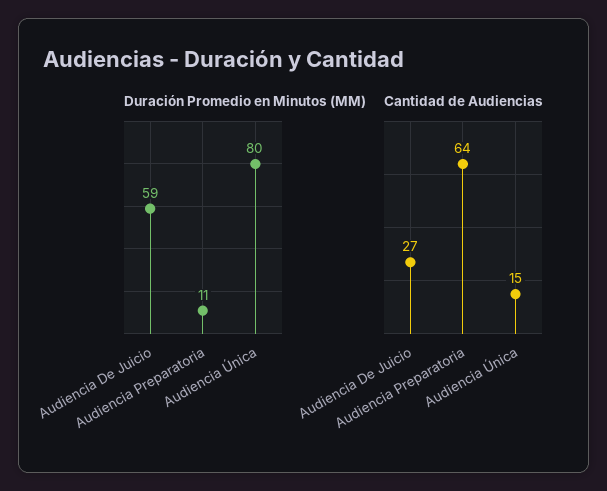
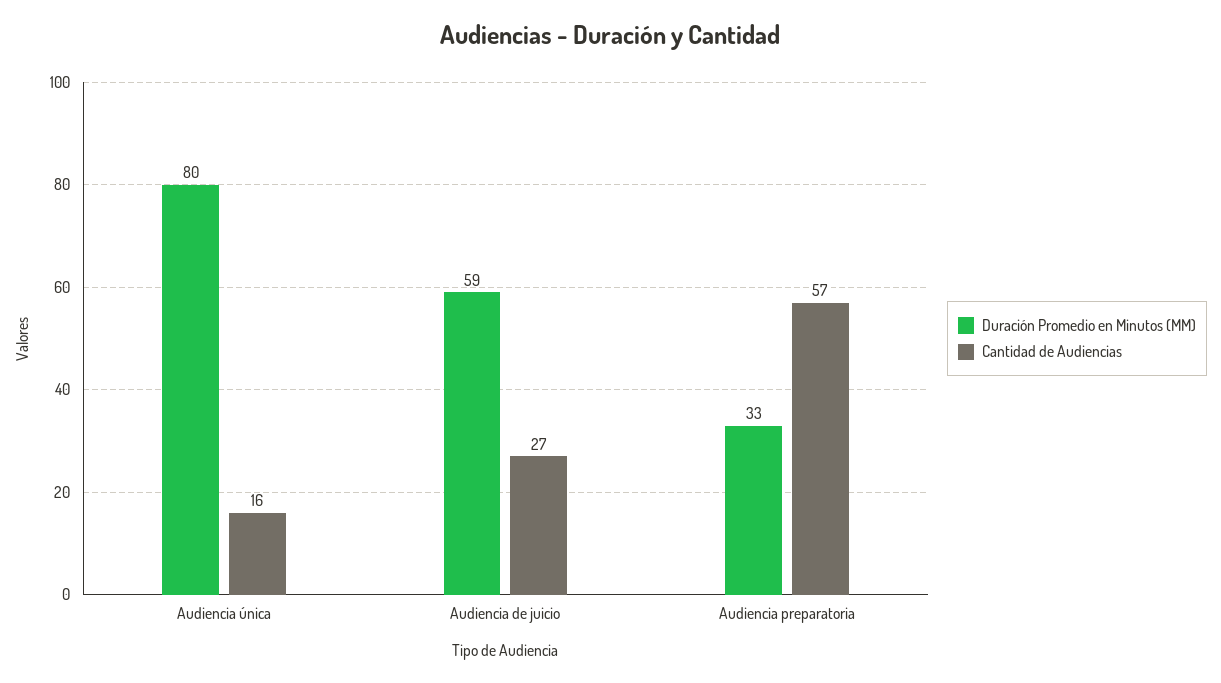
  {
    "Duración Promedio en Minutos (MM)": {
      "Audiencia De Juicio": 59,
-     "Audiencia Preparatoria": 11,
+     "Audiencia Preparatoria": 33,
      "Audiencia Única": 80
    },
    "Cantidad de Audiencias": {
      "Audiencia De Juicio": 27,
-     "Audiencia Preparatoria": 64,
+     "Audiencia Preparatoria": 57,
-     "Audiencia Única": 15
+     "Audiencia Única": 16
    }
  }

